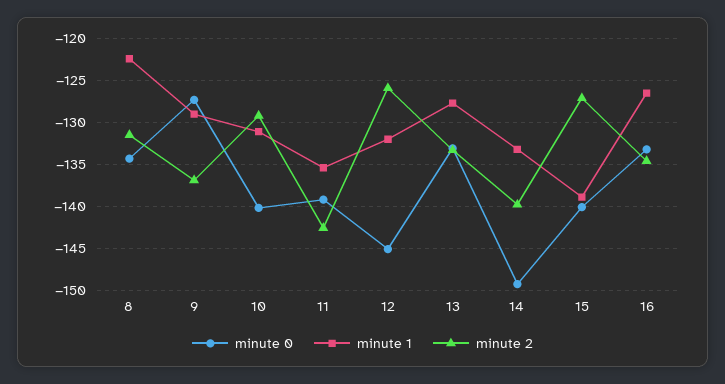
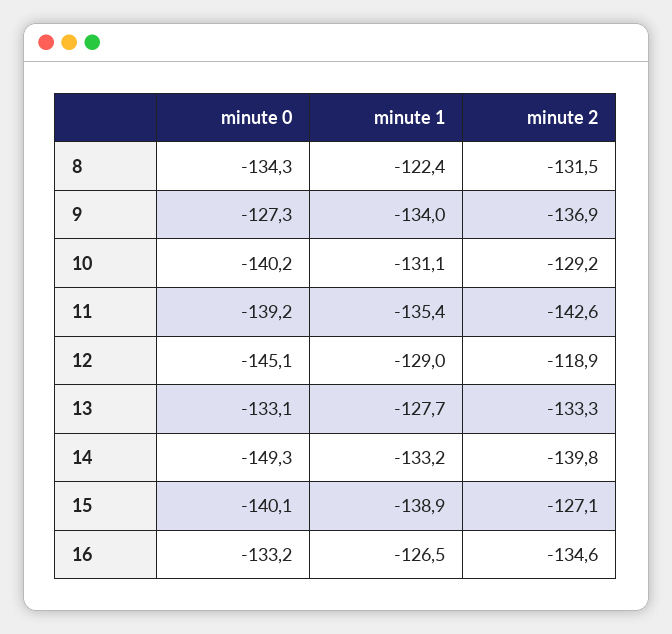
  {
    "minute 0": {
      "8": -134.3,
      "9": -127.3,
      "10": -140.2,
      "11": -139.2,
      "12": -145.1,
      "13": -133.1,
      "14": -149.3,
      "15": -140.1,
      "16": -133.2
    },
    "minute 1": {
      "8": -122.4,
-     "9": -129,
+     "9": -134,
      "10": -131.1,
      "11": -135.4,
-     "12": -132,
+     "12": -129,
      "13": -127.7,
      "14": -133.2,
      "15": -138.9,
      "16": -126.5
    },
    "minute 2": {
      "8": -131.5,
      "9": -136.9,
      "10": -129.2,
      "11": -142.6,
-     "12": -126,
+     "12": -118.9,
      "13": -133.3,
      "14": -139.8,
      "15": -127.1,
      "16": -134.6
    }
  }

